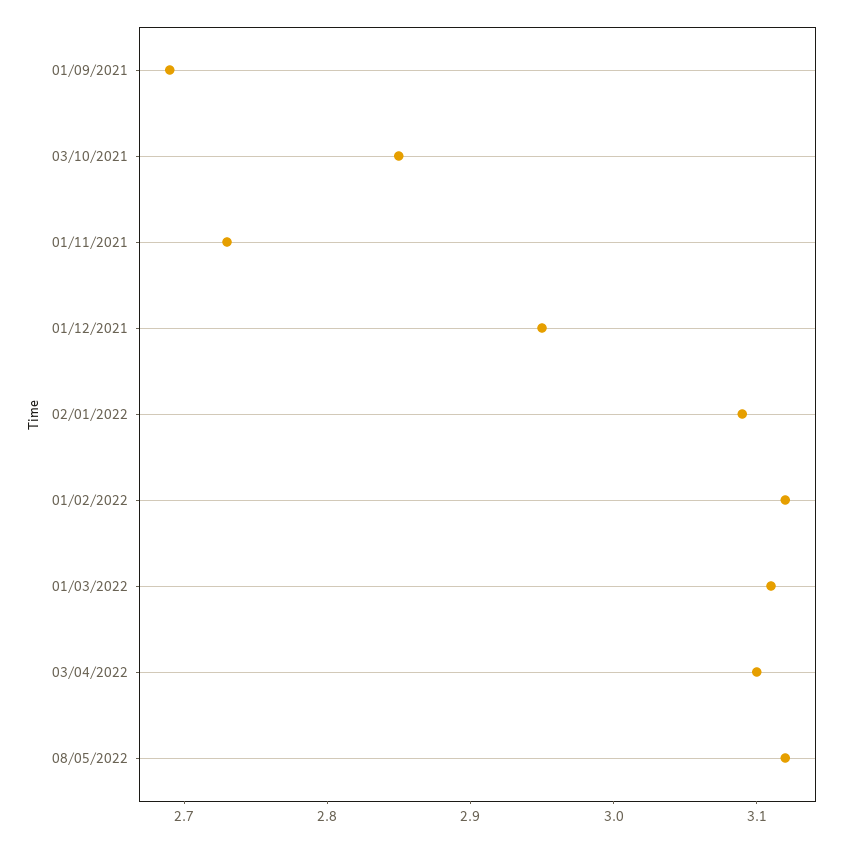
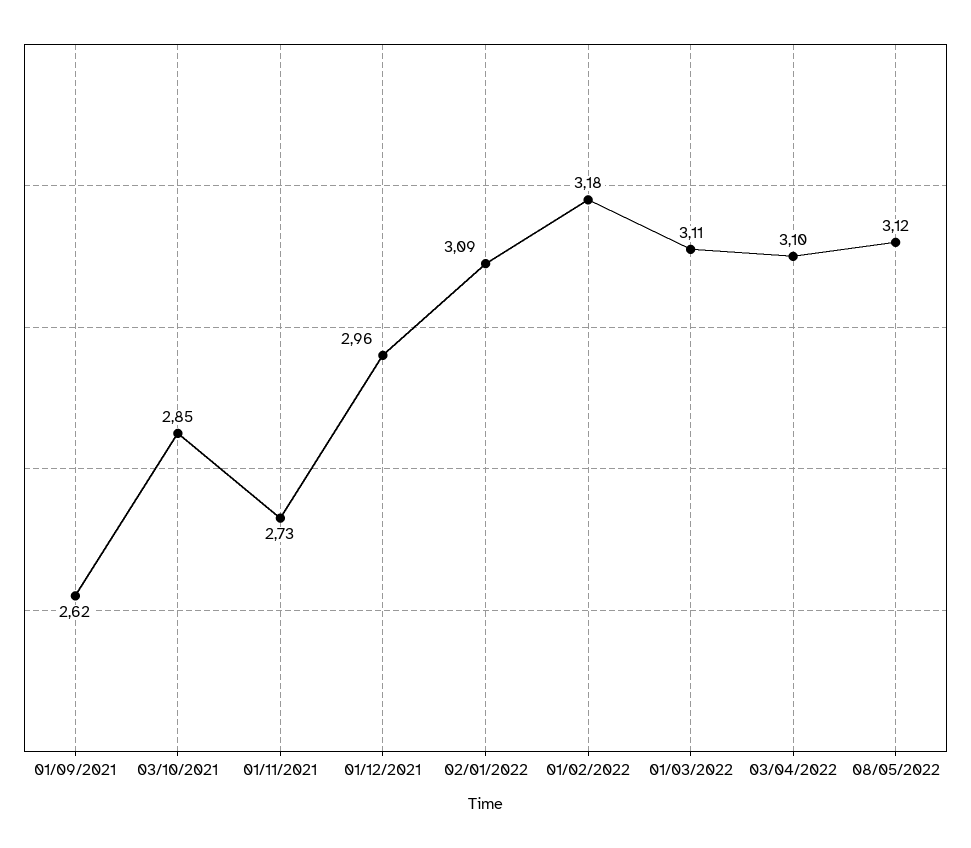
  {
-   "01/09/2021": 2.69,
+   "01/09/2021": 2.62,
    "03/10/2021": 2.85,
    "01/11/2021": 2.73,
-   "01/12/2021": 2.95,
+   "01/12/2021": 2.96,
    "02/01/2022": 3.09,
-   "01/02/2022": 3.12,
+   "01/02/2022": 3.18,
    "01/03/2022": 3.11,
    "03/04/2022": 3.1,
    "08/05/2022": 3.12
  }

